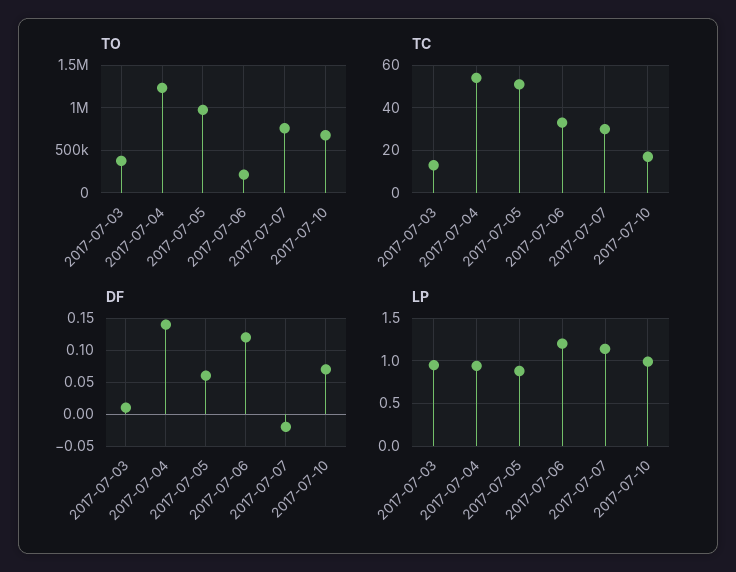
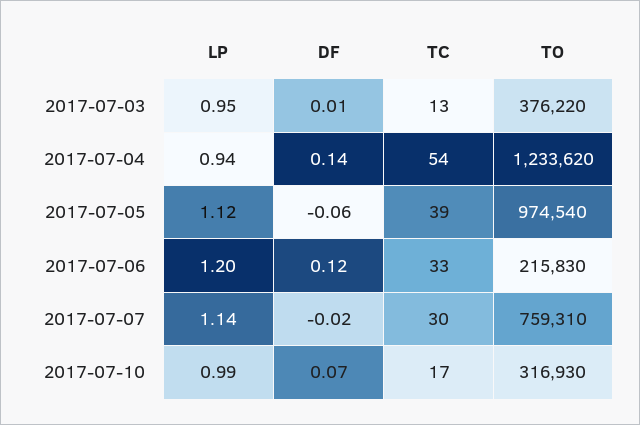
  {
    "TO": {
      "2017-07-03": 376220,
      "2017-07-04": 1233620,
      "2017-07-05": 974540,
      "2017-07-06": 215830,
      "2017-07-07": 759310,
-     "2017-07-10": 700000
+     "2017-07-10": 316930
    },
    "TC": {
      "2017-07-03": 13,
      "2017-07-04": 54,
-     "2017-07-05": 50,
+     "2017-07-05": 39,
      "2017-07-06": 33,
      "2017-07-07": 30,
      "2017-07-10": 17
    },
    "DF": {
      "2017-07-03": 0.01,
      "2017-07-04": 0.14,
-     "2017-07-05": 0.06,
+     "2017-07-05": -0.06,
      "2017-07-06": 0.12,
      "2017-07-07": -0.02,
      "2017-07-10": 0.07
    },
    "LP": {
      "2017-07-03": 0.95,
      "2017-07-04": 0.94,
-     "2017-07-05": 0.9,
+     "2017-07-05": 1.12,
      "2017-07-06": 1.2,
      "2017-07-07": 1.14,
      "2017-07-10": 0.99
    }
  }

